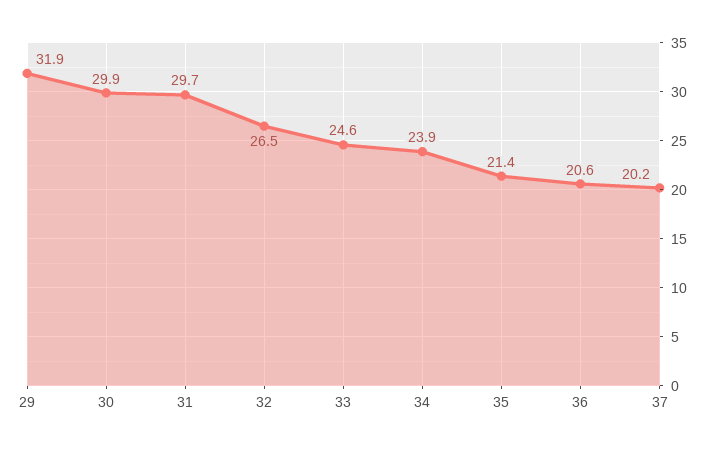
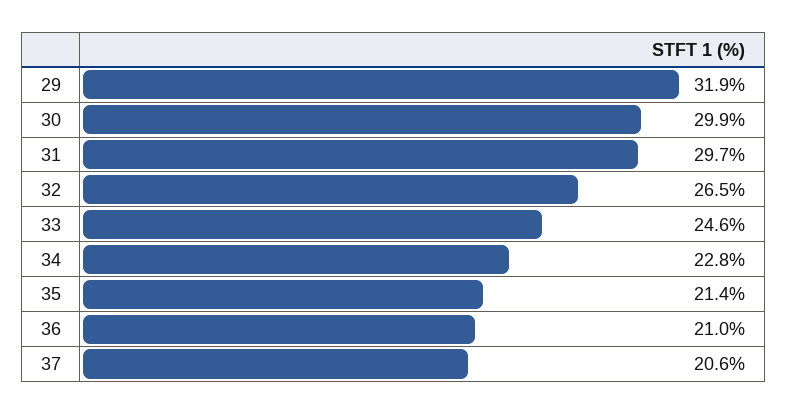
  {
    "29": 31.9,
    "30": 29.9,
    "31": 29.7,
    "32": 26.5,
    "33": 24.6,
-   "34": 23.9,
+   "34": 22.8,
    "35": 21.4,
-   "36": 20.6,
+   "36": 21,
-   "37": 20.2
+   "37": 20.6
  }

